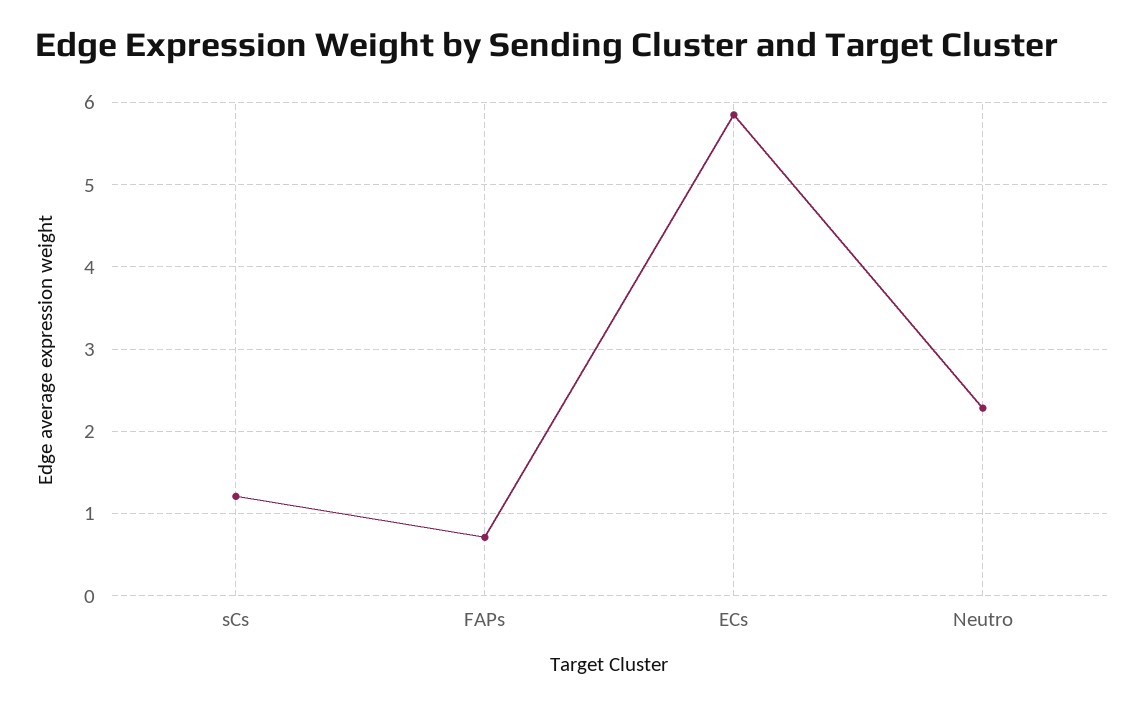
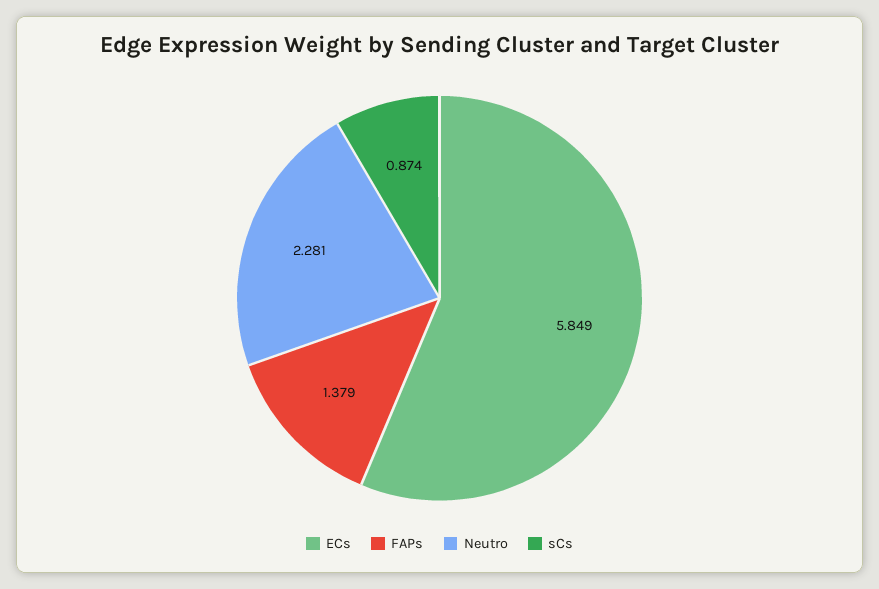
  {
-   "sCs": 1.2,
+   "sCs": 0.874,
-   "FAPs": 0.7,
+   "FAPs": 1.379,
    "ECs": 5.849,
    "Neutro": 2.281
  }

